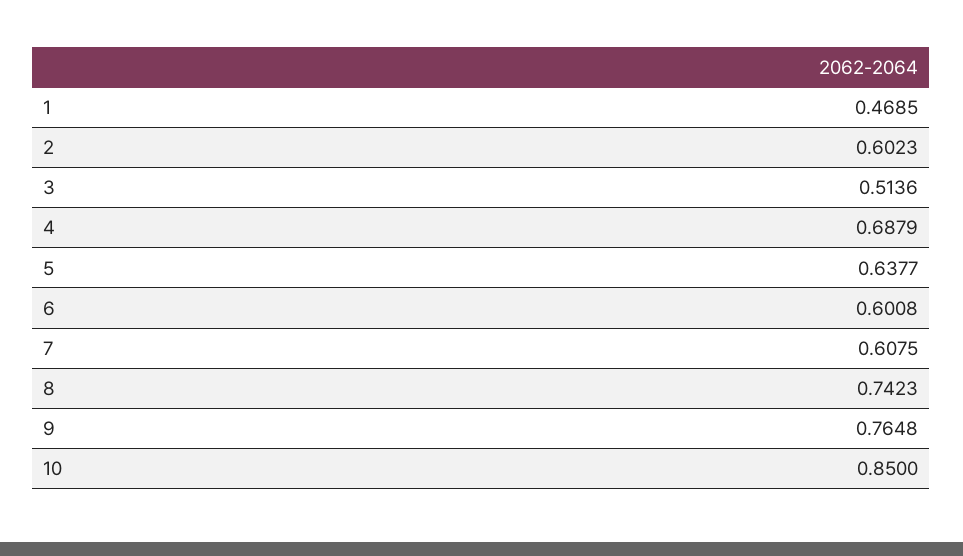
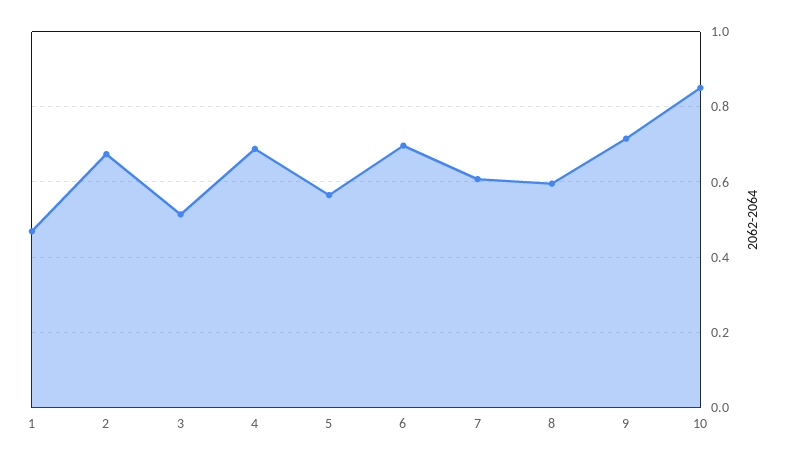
  {
    "1": 0.4685,
-   "2": 0.6023,
+   "2": 0.68,
    "3": 0.5136,
    "4": 0.6879,
-   "5": 0.6377,
+   "5": 0.56,
-   "6": 0.6008,
+   "6": 0.7,
    "7": 0.6075,
-   "8": 0.7423,
+   "8": 0.6,
-   "9": 0.7648,
+   "9": 0.72,
    "10": 0.85
  }

